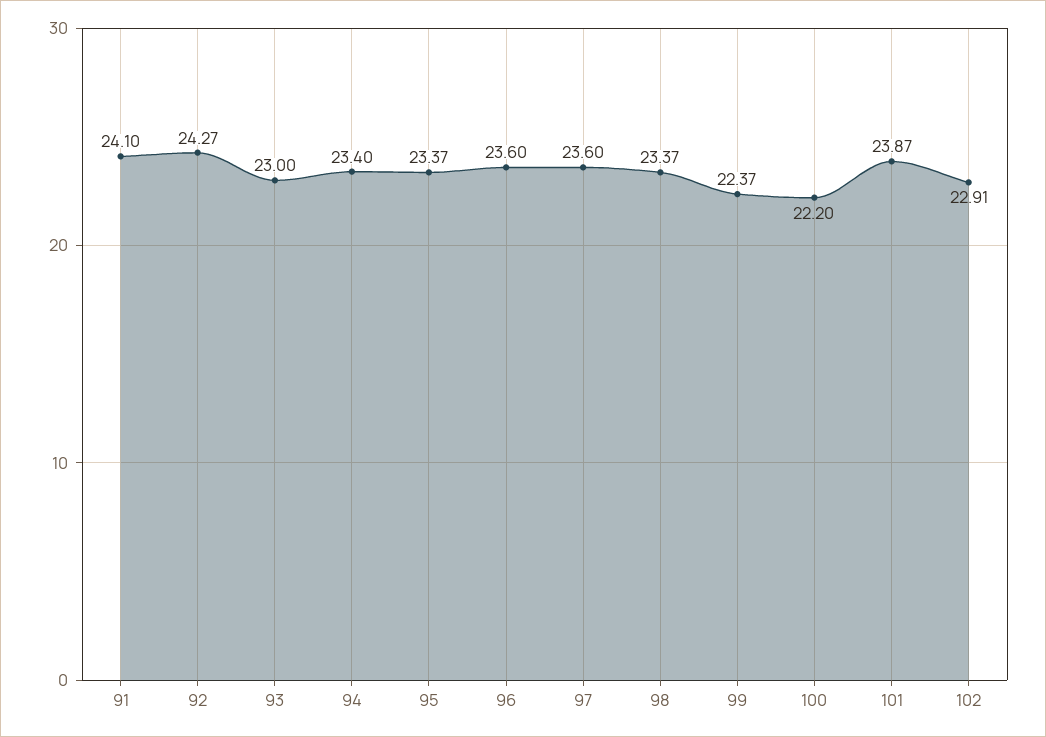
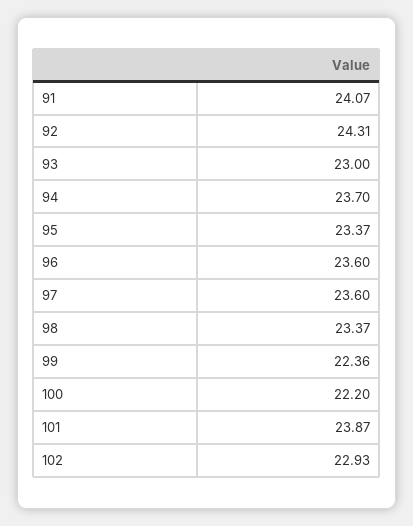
  {
-   "91": 24.1,
+   "91": 24.07,
-   "92": 24.27,
+   "92": 24.31,
    "93": 23,
-   "94": 23.4,
+   "94": 23.7,
    "95": 23.37,
    "96": 23.6,
    "97": 23.6,
    "98": 23.37,
-   "99": 22.37,
+   "99": 22.36,
    "100": 22.2,
    "101": 23.87,
-   "102": 22.91
+   "102": 22.93
  }

